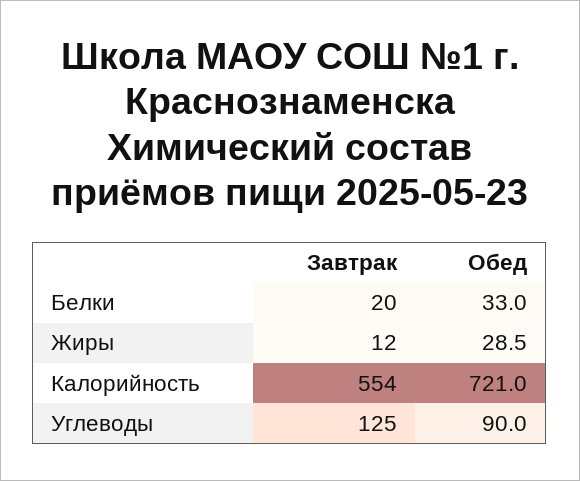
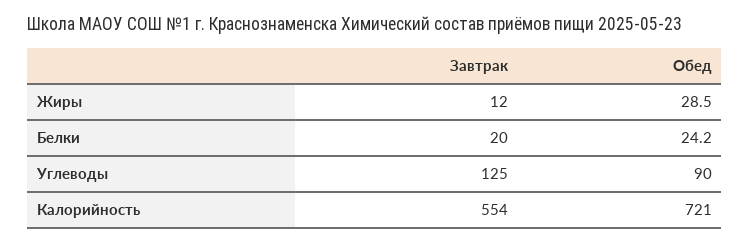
  {
    "Завтрак": {
      "Белки": 20,
      "Жиры": 12,
      "Калорийность": 554,
      "Углеводы": 125
    },
    "Обед": {
-     "Белки": 33,
+     "Белки": 24.2,
      "Жиры": 28.5,
      "Калорийность": 721,
      "Углеводы": 90
    }
  }

